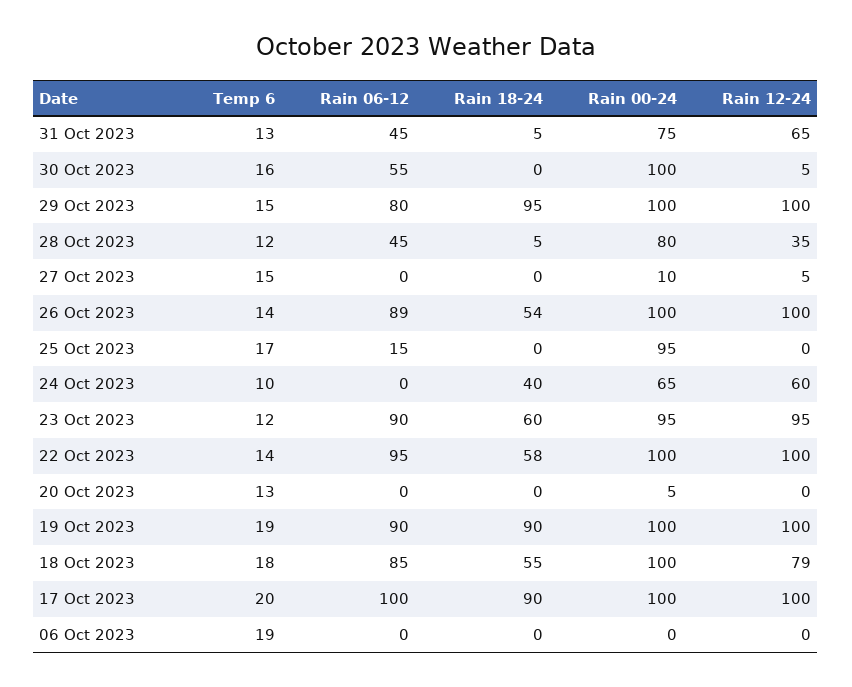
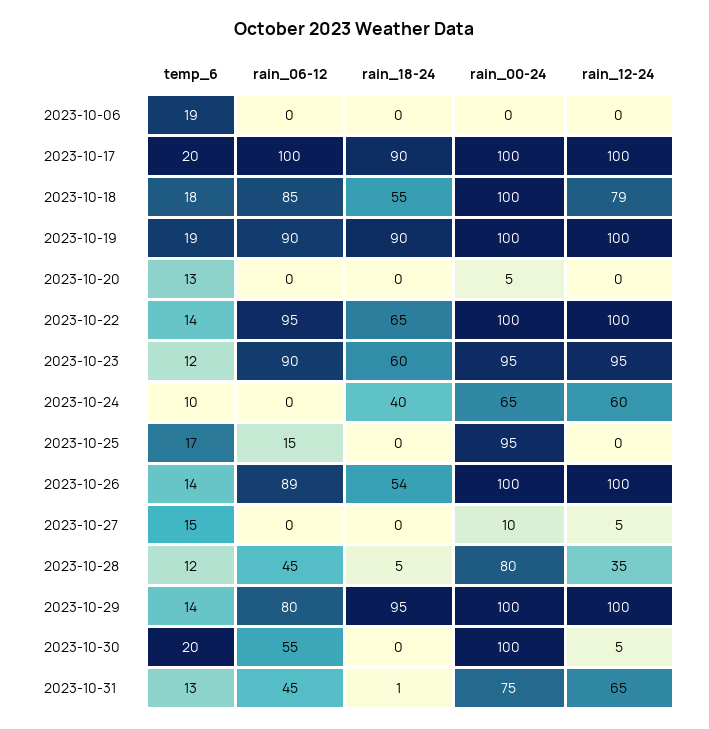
  {
    "Temp 6": {
      "31 Oct 2023": 13,
-     "30 Oct 2023": 16,
+     "30 Oct 2023": 20,
-     "29 Oct 2023": 15,
+     "29 Oct 2023": 14,
      "28 Oct 2023": 12,
      "27 Oct 2023": 15,
      "26 Oct 2023": 14,
      "25 Oct 2023": 17,
      "24 Oct 2023": 10,
      "23 Oct 2023": 12,
      "22 Oct 2023": 14,
      "20 Oct 2023": 13,
      "19 Oct 2023": 19,
      "18 Oct 2023": 18,
      "17 Oct 2023": 20,
      "06 Oct 2023": 19
    },
    "Rain 06-12": {
      "31 Oct 2023": 45,
      "30 Oct 2023": 55,
      "29 Oct 2023": 80,
      "28 Oct 2023": 45,
      "27 Oct 2023": 0,
      "26 Oct 2023": 89,
      "25 Oct 2023": 15,
      "24 Oct 2023": 0,
      "23 Oct 2023": 90,
      "22 Oct 2023": 95,
      "20 Oct 2023": 0,
      "19 Oct 2023": 90,
      "18 Oct 2023": 85,
      "17 Oct 2023": 100,
      "06 Oct 2023": 0
    },
    "Rain 18-24": {
-     "31 Oct 2023": 5,
+     "31 Oct 2023": 1,
      "30 Oct 2023": 0,
      "29 Oct 2023": 95,
      "28 Oct 2023": 5,
      "27 Oct 2023": 0,
      "26 Oct 2023": 54,
      "25 Oct 2023": 0,
      "24 Oct 2023": 40,
      "23 Oct 2023": 60,
-     "22 Oct 2023": 58,
+     "22 Oct 2023": 65,
      "20 Oct 2023": 0,
      "19 Oct 2023": 90,
      "18 Oct 2023": 55,
      "17 Oct 2023": 90,
      "06 Oct 2023": 0
    },
    "Rain 00-24": {
      "31 Oct 2023": 75,
      "30 Oct 2023": 100,
      "29 Oct 2023": 100,
      "28 Oct 2023": 80,
      "27 Oct 2023": 10,
      "26 Oct 2023": 100,
      "25 Oct 2023": 95,
      "24 Oct 2023": 65,
      "23 Oct 2023": 95,
      "22 Oct 2023": 100,
      "20 Oct 2023": 5,
      "19 Oct 2023": 100,
      "18 Oct 2023": 100,
      "17 Oct 2023": 100,
      "06 Oct 2023": 0
    },
    "Rain 12-24": {
      "31 Oct 2023": 65,
      "30 Oct 2023": 5,
      "29 Oct 2023": 100,
      "28 Oct 2023": 35,
      "27 Oct 2023": 5,
      "26 Oct 2023": 100,
      "25 Oct 2023": 0,
      "24 Oct 2023": 60,
      "23 Oct 2023": 95,
      "22 Oct 2023": 100,
      "20 Oct 2023": 0,
      "19 Oct 2023": 100,
      "18 Oct 2023": 79,
      "17 Oct 2023": 100,
      "06 Oct 2023": 0
    }
  }

